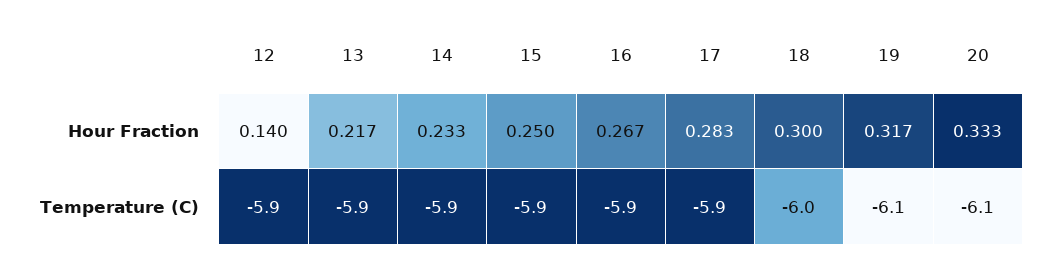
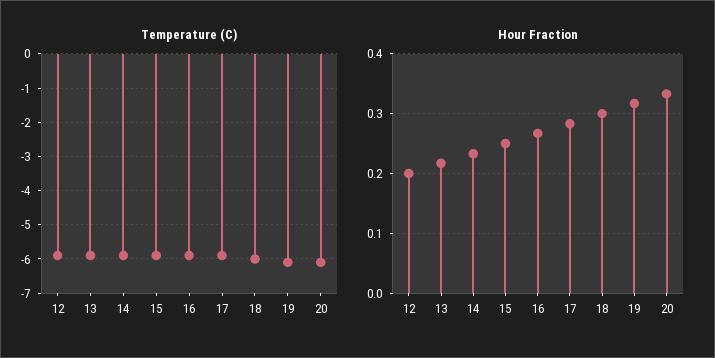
  {
    "Hour Fraction": {
-     "12": 0.14,
+     "12": 0.2,
      "13": 0.217,
      "14": 0.233,
      "15": 0.25,
      "16": 0.267,
      "17": 0.283,
      "18": 0.3,
      "19": 0.317,
      "20": 0.333
    },
    "Temperature (C)": {
      "12": -5.9,
      "13": -5.9,
      "14": -5.9,
      "15": -5.9,
      "16": -5.9,
      "17": -5.9,
      "18": -6,
      "19": -6.1,
      "20": -6.1
    }
  }

